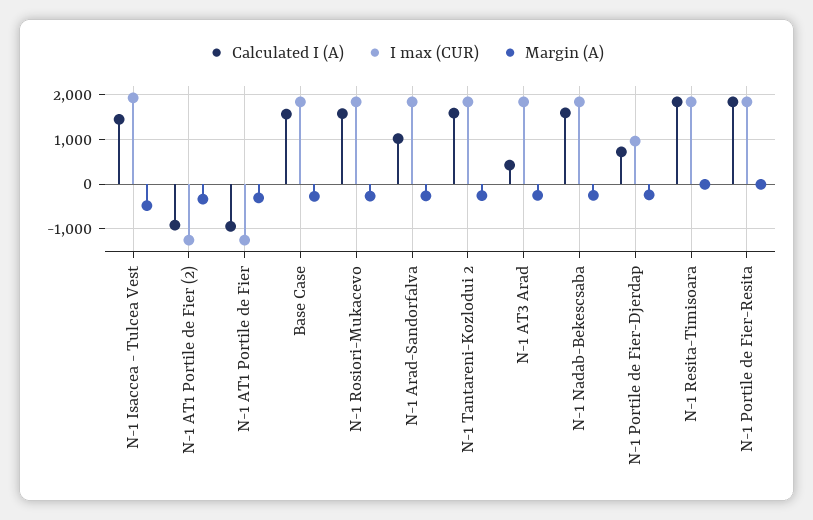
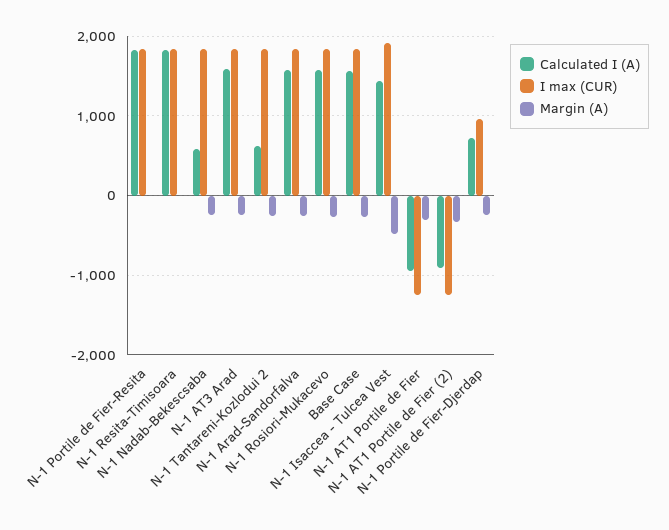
  {
    "Calculated I (A)": {
      "N-1 Isaccea - Tulcea Vest": 1400,
      "N-1 AT1 Portile de Fier (2)": -900,
      "N-1 AT1 Portile de Fier": -900,
      "Base Case": 1600,
      "N-1 Rosiori-Mukacevo": 1600,
-     "N-1 Arad-Sandorfalva": 1000,
+     "N-1 Arad-Sandorfalva": 1600,
-     "N-1 Tantareni-Kozlodui 2": 1600,
+     "N-1 Tantareni-Kozlodui 2": 600,
-     "N-1 AT3 Arad": 400,
+     "N-1 AT3 Arad": 1600,
-     "N-1 Nadab-Bekescsaba": 1600,
+     "N-1 Nadab-Bekescsaba": 600,
      "N-1 Portile de Fier-Djerdap": 700,
      "N-1 Resita-Timisoara": 1800,
      "N-1 Portile de Fier-Resita": 1800
    },
    "I max (CUR)": {
      "N-1 Isaccea - Tulcea Vest": 1900,
      "N-1 AT1 Portile de Fier (2)": -1200,
      "N-1 AT1 Portile de Fier": -1200,
      "Base Case": 1800,
      "N-1 Rosiori-Mukacevo": 1800,
      "N-1 Arad-Sandorfalva": 1800,
      "N-1 Tantareni-Kozlodui 2": 1800,
      "N-1 AT3 Arad": 1800,
      "N-1 Nadab-Bekescsaba": 1800,
      "N-1 Portile de Fier-Djerdap": 1000,
      "N-1 Resita-Timisoara": 1800,
      "N-1 Portile de Fier-Resita": 1800
    },
    "Margin (A)": {
      "N-1 Isaccea - Tulcea Vest": -500,
      "N-1 AT1 Portile de Fier (2)": -300,
      "N-1 AT1 Portile de Fier": -300,
      "Base Case": -300,
      "N-1 Rosiori-Mukacevo": -300,
      "N-1 Arad-Sandorfalva": -300,
      "N-1 Tantareni-Kozlodui 2": -300,
      "N-1 AT3 Arad": -200,
      "N-1 Nadab-Bekescsaba": -200,
      "N-1 Portile de Fier-Djerdap": -200,
      "N-1 Resita-Timisoara": 0,
      "N-1 Portile de Fier-Resita": 0
    }
  }

